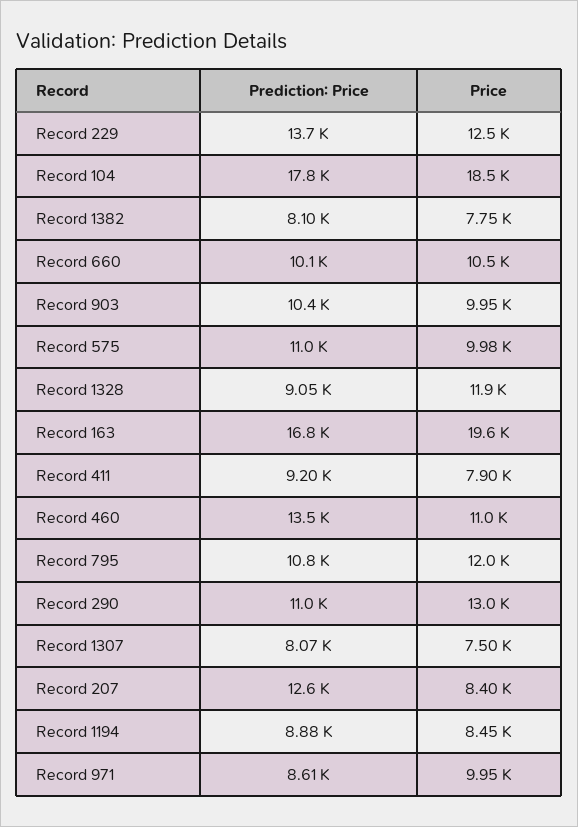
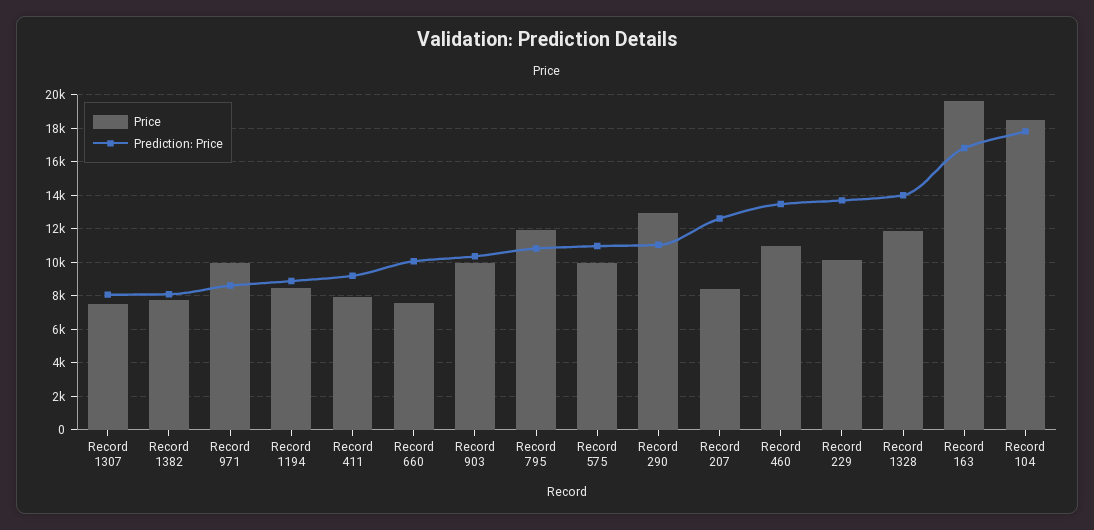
  {
    "Prediction: Price": {
      "Record 229": 13700,
      "Record 104": 17800,
      "Record 1382": 8100,
      "Record 660": 10100,
      "Record 903": 10400,
      "Record 575": 11000,
-     "Record 1328": 9050,
+     "Record 1328": 14000,
      "Record 163": 16800,
      "Record 411": 9200,
      "Record 460": 13500,
      "Record 795": 10800,
      "Record 290": 11000,
      "Record 1307": 8070,
      "Record 207": 12600,
      "Record 1194": 8880,
      "Record 971": 8610
    },
    "Price": {
-     "Record 229": 12500,
+     "Record 229": 10000,
      "Record 104": 18500,
      "Record 1382": 7750,
-     "Record 660": 10500,
+     "Record 660": 7500,
      "Record 903": 9950,
      "Record 575": 9980,
      "Record 1328": 11900,
      "Record 163": 19600,
      "Record 411": 7900,
      "Record 460": 11000,
      "Record 795": 12000,
      "Record 290": 13000,
      "Record 1307": 7500,
      "Record 207": 8400,
      "Record 1194": 8450,
      "Record 971": 9950
    }
  }

